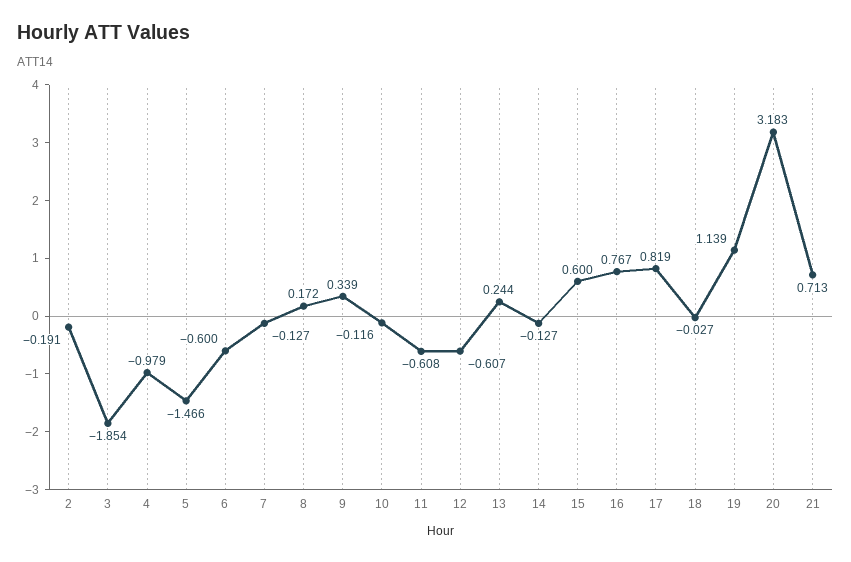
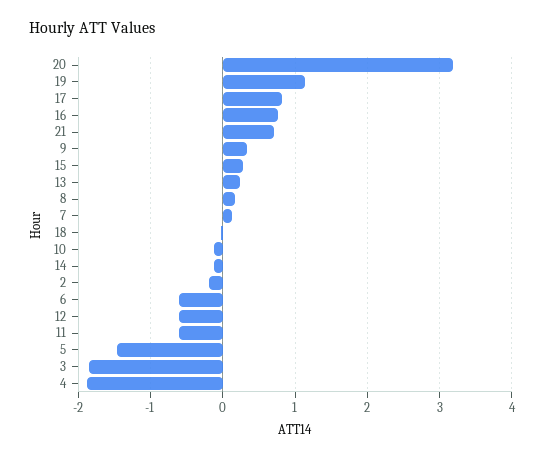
  {
    "2": -0.191,
    "3": -1.854,
-   "4": -0.979,
+   "4": -1.9,
    "5": -1.466,
    "6": -0.6,
-   "7": -0.127,
+   "7": 0.1,
    "8": 0.172,
    "9": 0.339,
    "10": -0.116,
    "11": -0.608,
    "12": -0.607,
    "13": 0.244,
    "14": -0.127,
-   "15": 0.6,
+   "15": 0.3,
    "16": 0.767,
    "17": 0.819,
    "18": -0.027,
    "19": 1.139,
    "20": 3.183,
    "21": 0.713
  }

